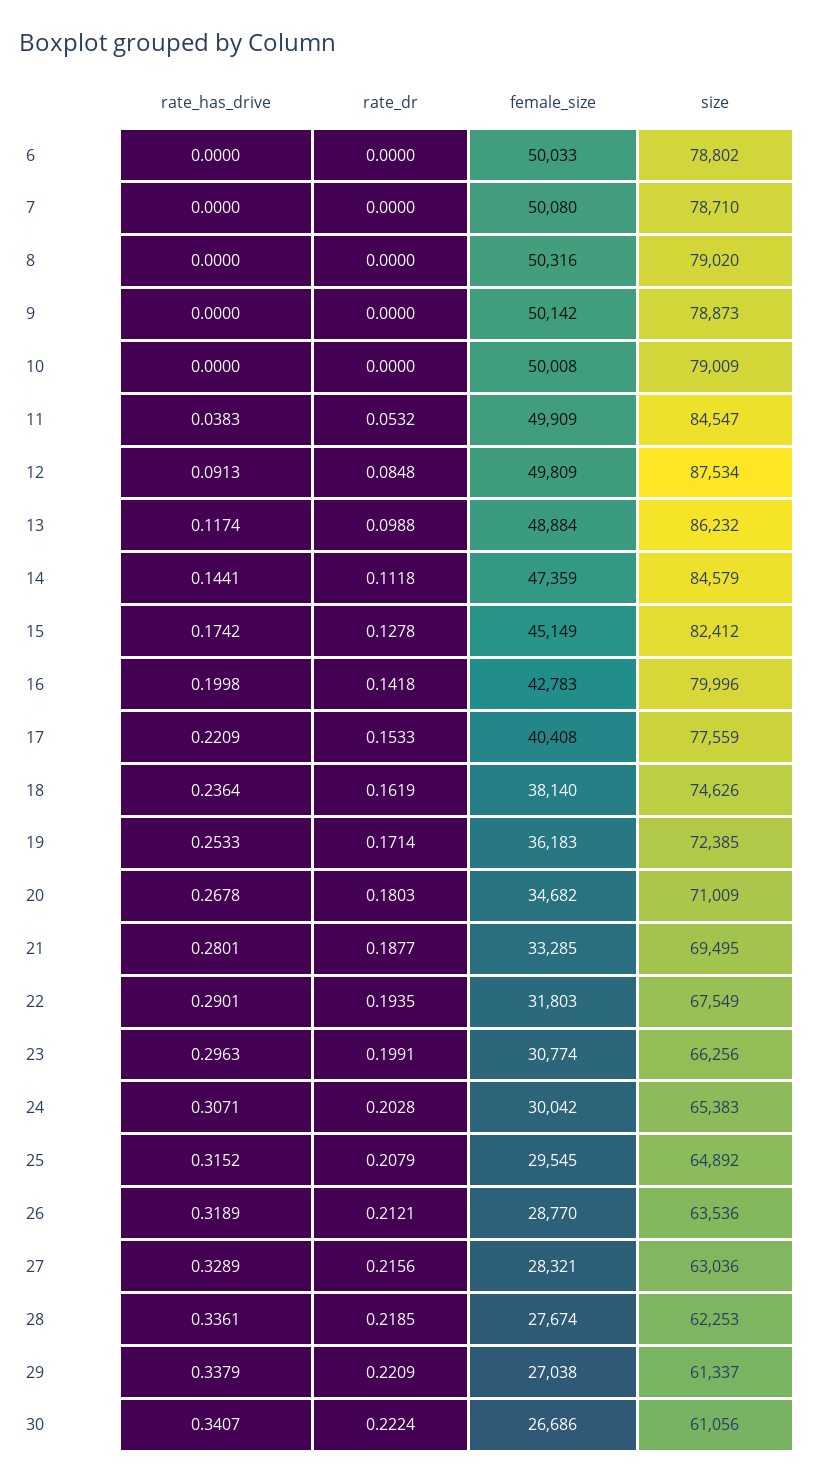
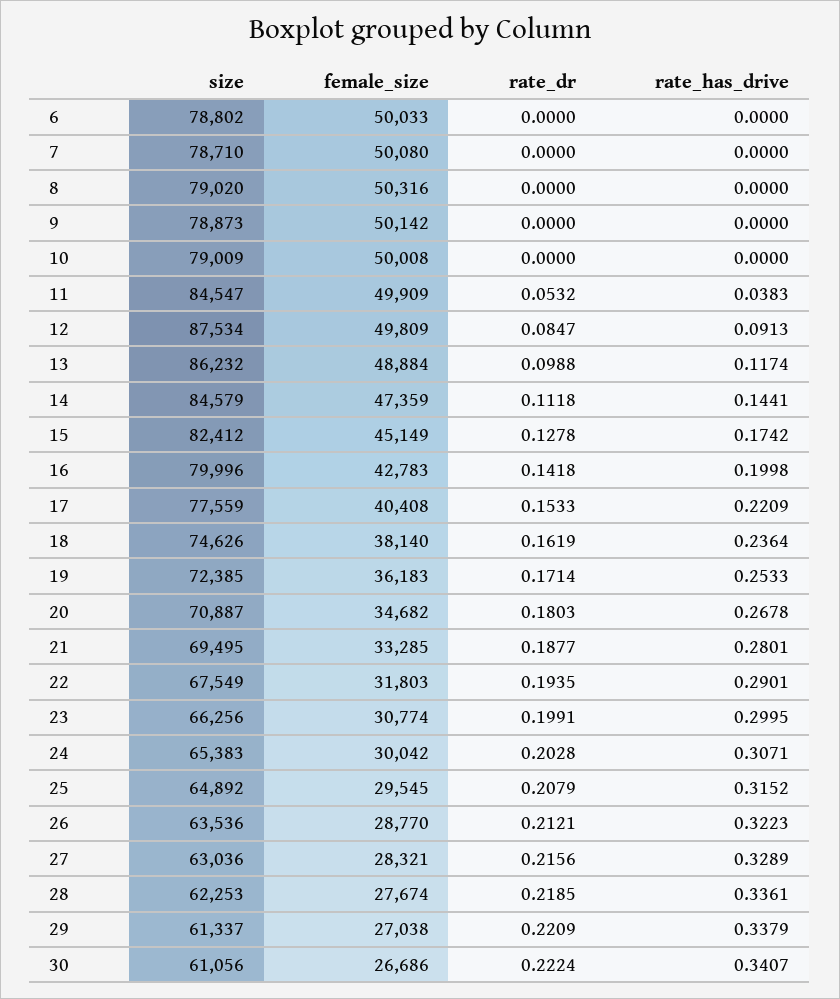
  {
    "rate_has_drive": {
      "6": 0,
      "7": 0,
      "8": 0,
      "9": 0,
      "10": 0,
      "11": 0.0383,
      "12": 0.0913,
      "13": 0.1174,
      "14": 0.1441,
      "15": 0.1742,
      "16": 0.1998,
      "17": 0.2209,
      "18": 0.2364,
      "19": 0.2533,
      "20": 0.2678,
      "21": 0.2801,
      "22": 0.2901,
-     "23": 0.2963,
+     "23": 0.2995,
      "24": 0.3071,
      "25": 0.3152,
-     "26": 0.3189,
+     "26": 0.3223,
      "27": 0.3289,
      "28": 0.3361,
      "29": 0.3379,
      "30": 0.3407
    },
    "rate_dr": {
      "6": 0,
      "7": 0,
      "8": 0,
      "9": 0,
      "10": 0,
      "11": 0.0532,
-     "12": 0.0848,
+     "12": 0.0847,
      "13": 0.0988,
      "14": 0.1118,
      "15": 0.1278,
      "16": 0.1418,
      "17": 0.1533,
      "18": 0.1619,
      "19": 0.1714,
      "20": 0.1803,
      "21": 0.1877,
      "22": 0.1935,
      "23": 0.1991,
      "24": 0.2028,
      "25": 0.2079,
      "26": 0.2121,
      "27": 0.2156,
      "28": 0.2185,
      "29": 0.2209,
      "30": 0.2224
    },
    "female_size": {
      "6": 50033,
      "7": 50080,
      "8": 50316,
      "9": 50142,
      "10": 50008,
      "11": 49909,
      "12": 49809,
      "13": 48884,
      "14": 47359,
      "15": 45149,
      "16": 42783,
      "17": 40408,
      "18": 38140,
      "19": 36183,
      "20": 34682,
      "21": 33285,
      "22": 31803,
      "23": 30774,
      "24": 30042,
      "25": 29545,
      "26": 28770,
      "27": 28321,
      "28": 27674,
      "29": 27038,
      "30": 26686
    },
    "size": {
      "6": 78802,
      "7": 78710,
      "8": 79020,
      "9": 78873,
      "10": 79009,
      "11": 84547,
      "12": 87534,
      "13": 86232,
      "14": 84579,
      "15": 82412,
      "16": 79996,
      "17": 77559,
      "18": 74626,
      "19": 72385,
-     "20": 71009,
+     "20": 70887,
      "21": 69495,
      "22": 67549,
      "23": 66256,
      "24": 65383,
      "25": 64892,
      "26": 63536,
      "27": 63036,
      "28": 62253,
      "29": 61337,
      "30": 61056
    }
  }

